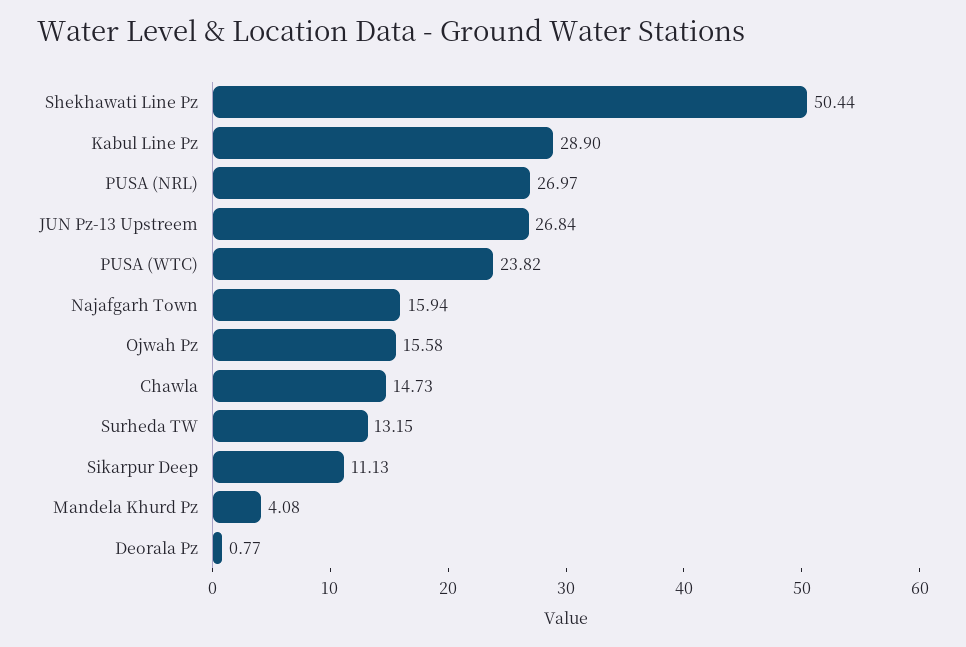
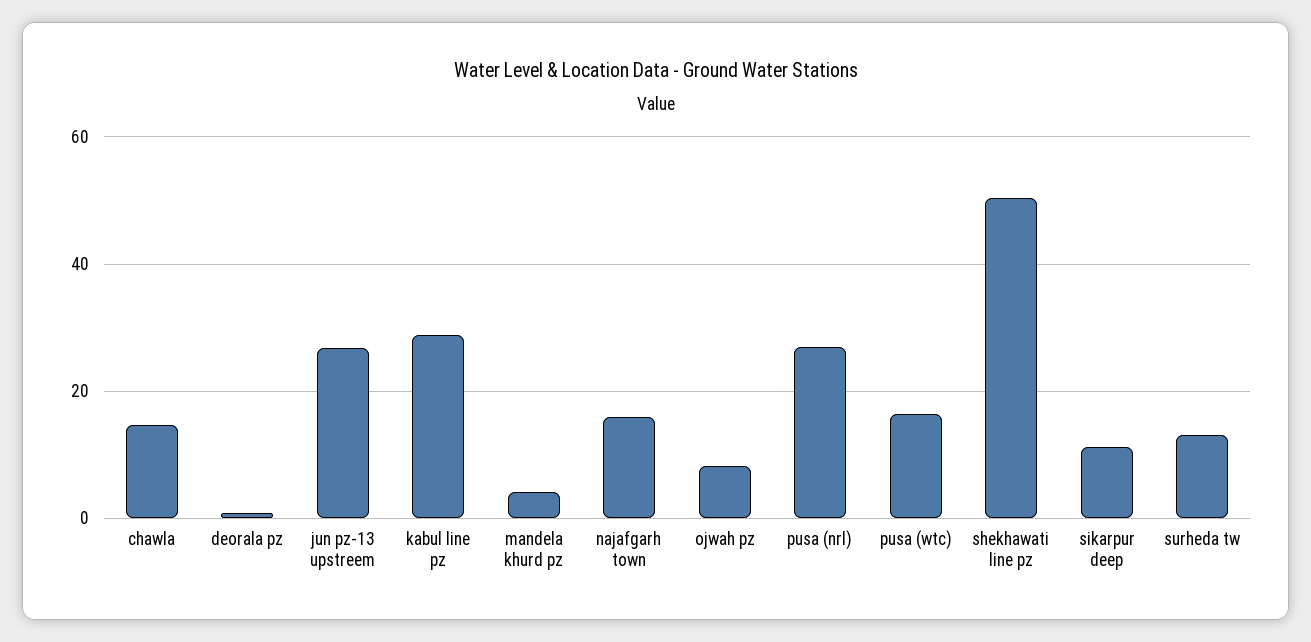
  {
    "Shekhawati Line Pz": 50.44,
    "Kabul Line Pz": 28.9,
    "PUSA (NRL)": 26.97,
    "JUN Pz-13 Upstreem": 26.84,
-   "PUSA (WTC)": 23.82,
+   "PUSA (WTC)": 16,
    "Najafgarh Town": 15.94,
-   "Ojwah Pz": 15.58,
+   "Ojwah Pz": 8,
    "Chawla": 14.73,
    "Surheda TW": 13.15,
    "Sikarpur Deep": 11.13,
    "Mandela Khurd Pz": 4.08,
    "Deorala Pz": 0.77
  }

